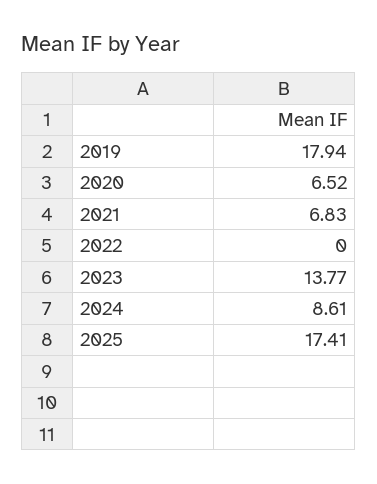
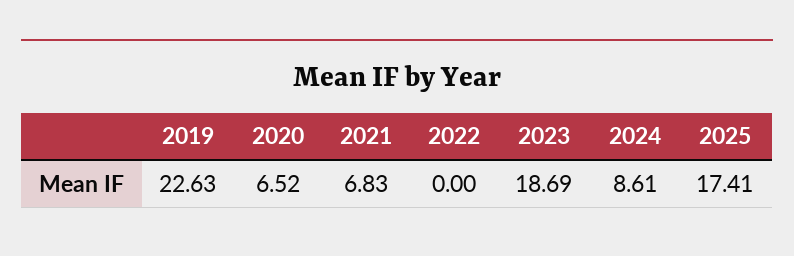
  {
-   "2019": 17.94,
+   "2019": 22.63,
    "2020": 6.52,
    "2021": 6.83,
    "2022": 0,
-   "2023": 13.77,
+   "2023": 18.69,
    "2024": 8.61,
    "2025": 17.41
  }

